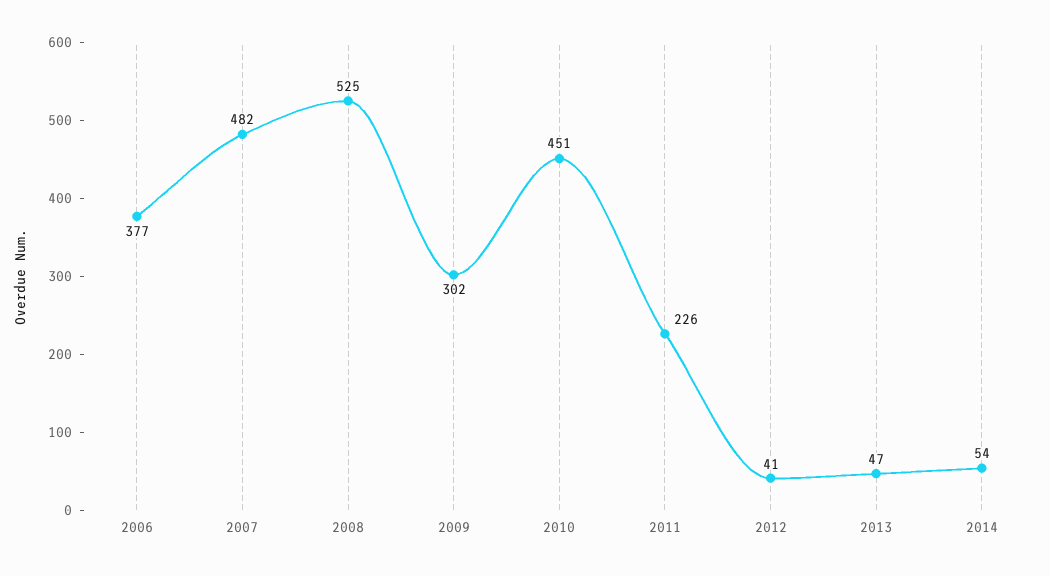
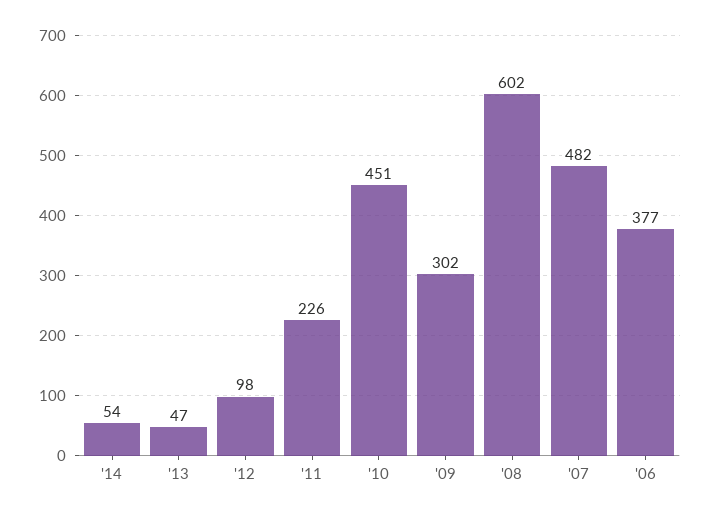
  {
    "2006": 377,
    "2007": 482,
-   "2008": 525,
+   "2008": 602,
    "2009": 302,
    "2010": 451,
    "2011": 226,
-   "2012": 41,
+   "2012": 98,
    "2013": 47,
    "2014": 54
  }

